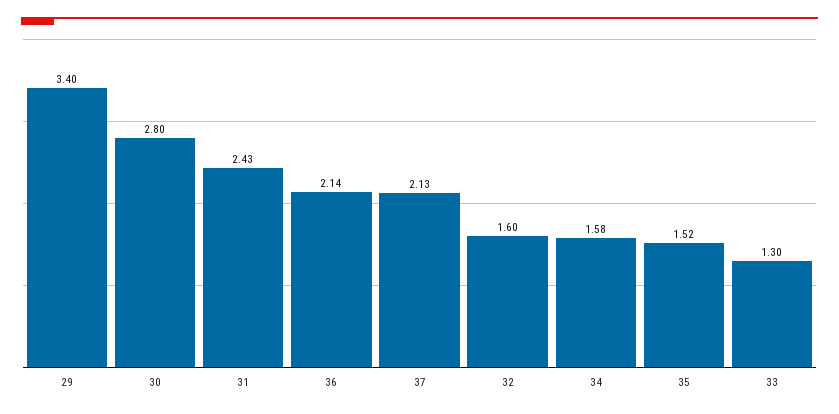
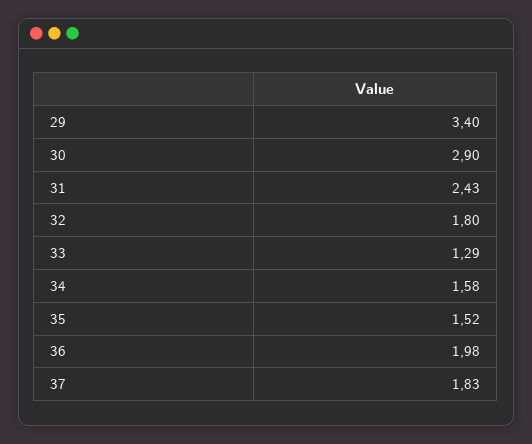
  {
    "29": 3.4,
-   "30": 2.8,
+   "30": 2.9,
    "31": 2.43,
-   "36": 2.14,
+   "36": 1.98,
-   "37": 2.13,
+   "37": 1.83,
-   "32": 1.6,
+   "32": 1.8,
    "34": 1.58,
    "35": 1.52,
-   "33": 1.3
+   "33": 1.29
  }

